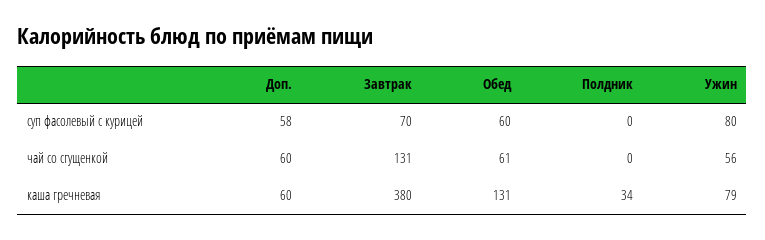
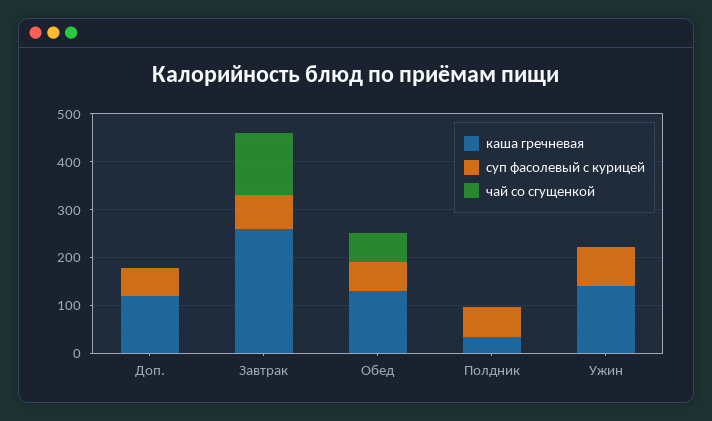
  {
    "суп фасолевый с курицей": {
      "Доп.": 58,
      "Завтрак": 70,
      "Обед": 60,
-     "Полдник": 0,
+     "Полдник": 60,
      "Ужин": 80
    },
    "чай со сгущенкой": {
-     "Доп.": 60,
+     "Доп.": 0,
      "Завтрак": 131,
      "Обед": 61,
      "Полдник": 0,
-     "Ужин": 56
+     "Ужин": 0
    },
    "каша гречневая": {
-     "Доп.": 60,
+     "Доп.": 120,
-     "Завтрак": 380,
+     "Завтрак": 260,
      "Обед": 131,
      "Полдник": 34,
-     "Ужин": 79
+     "Ужин": 140
    }
  }

